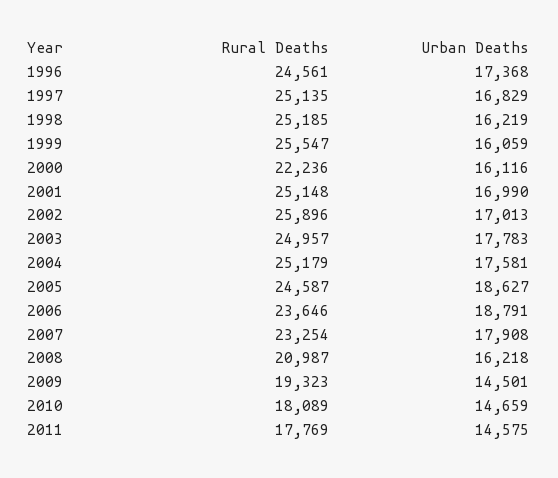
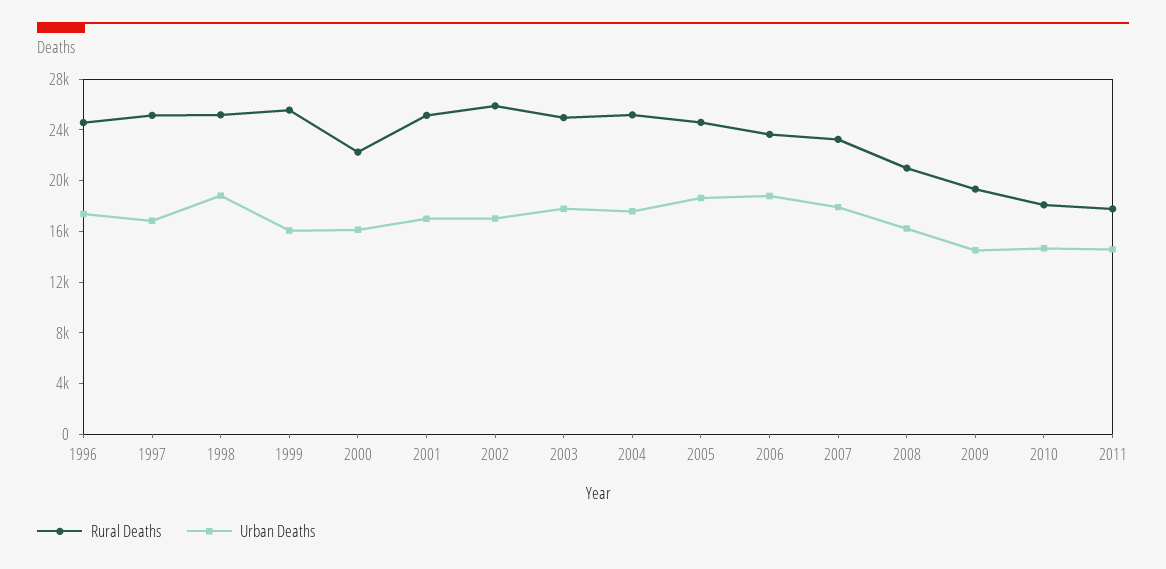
  {
    "Rural Deaths": {
      "1996": 24561,
      "1997": 25135,
      "1998": 25185,
      "1999": 25547,
      "2000": 22236,
      "2001": 25148,
      "2002": 25896,
      "2003": 24957,
      "2004": 25179,
      "2005": 24587,
      "2006": 23646,
      "2007": 23254,
      "2008": 20987,
      "2009": 19323,
      "2010": 18089,
      "2011": 17769
    },
    "Urban Deaths": {
      "1996": 17368,
      "1997": 16829,
-     "1998": 16219,
+     "1998": 19000,
      "1999": 16059,
      "2000": 16116,
      "2001": 16990,
      "2002": 17013,
      "2003": 17783,
      "2004": 17581,
      "2005": 18627,
      "2006": 18791,
      "2007": 17908,
      "2008": 16218,
      "2009": 14501,
      "2010": 14659,
      "2011": 14575
    }
  }

